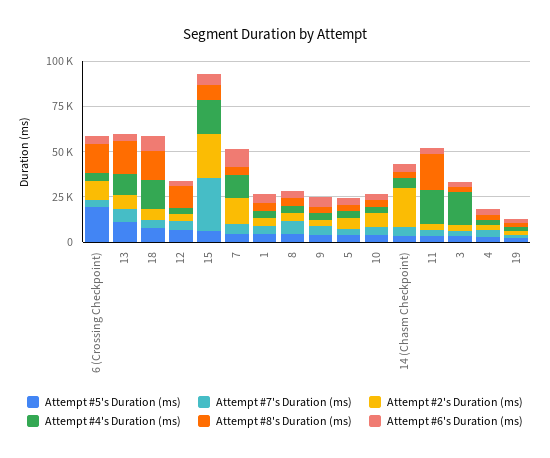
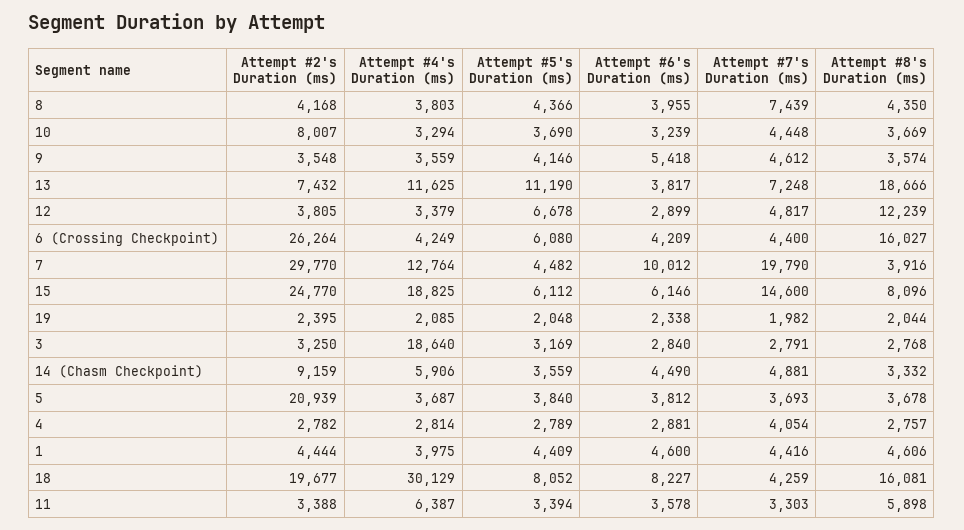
  {
    "Attempt #5's Duration (ms)": {
-     "6 (Crossing Checkpoint)": 20000,
+     "6 (Crossing Checkpoint)": 6080,
      "13": 11190,
      "18": 8052,
      "12": 6678,
      "15": 6112,
      "7": 4482,
      "1": 4409,
      "8": 4366,
      "9": 4146,
      "5": 3840,
      "10": 3690,
      "14 (Chasm Checkpoint)": 3559,
      "11": 3394,
      "3": 3169,
      "4": 2789,
      "19": 2048
    },
    "Attempt #7's Duration (ms)": {
      "6 (Crossing Checkpoint)": 4400,
      "13": 7248,
      "18": 4259,
      "12": 4817,
-     "15": 30000,
+     "15": 14600,
-     "7": 5000,
+     "7": 19790,
      "1": 4416,
      "8": 7439,
      "9": 4612,
      "5": 3693,
      "10": 4448,
      "14 (Chasm Checkpoint)": 4881,
      "11": 3303,
      "3": 2791,
      "4": 4054,
      "19": 1982
    },
    "Attempt #2's Duration (ms)": {
-     "6 (Crossing Checkpoint)": 10000,
+     "6 (Crossing Checkpoint)": 26264,
      "13": 7432,
-     "18": 5000,
+     "18": 19677,
      "12": 3805,
      "15": 24770,
-     "7": 15000,
+     "7": 29770,
      "1": 4444,
      "8": 4168,
      "9": 3548,
-     "5": 5000,
+     "5": 20939,
      "10": 8007,
-     "14 (Chasm Checkpoint)": 20000,
+     "14 (Chasm Checkpoint)": 9159,
      "11": 3388,
      "3": 3250,
      "4": 2782,
      "19": 2395
    },
    "Attempt #4's Duration (ms)": {
      "6 (Crossing Checkpoint)": 4249,
      "13": 11625,
-     "18": 15000,
+     "18": 30129,
      "12": 3379,
      "15": 18825,
      "7": 12764,
      "1": 3975,
      "8": 3803,
      "9": 3559,
      "5": 3687,
      "10": 3294,
      "14 (Chasm Checkpoint)": 5906,
-     "11": 20000,
+     "11": 6387,
      "3": 18640,
      "4": 2814,
      "19": 2085
    },
    "Attempt #8's Duration (ms)": {
      "6 (Crossing Checkpoint)": 16027,
      "13": 18666,
      "18": 16081,
      "12": 12239,
      "15": 8096,
      "7": 3916,
      "1": 4606,
      "8": 4350,
      "9": 3574,
      "5": 3678,
      "10": 3669,
      "14 (Chasm Checkpoint)": 3332,
-     "11": 20000,
+     "11": 5898,
      "3": 2768,
      "4": 2757,
      "19": 2044
    },
    "Attempt #6's Duration (ms)": {
      "6 (Crossing Checkpoint)": 4209,
      "13": 3817,
      "18": 8227,
      "12": 2899,
      "15": 6146,
      "7": 10012,
      "1": 4600,
      "8": 3955,
      "9": 5418,
      "5": 3812,
      "10": 3239,
      "14 (Chasm Checkpoint)": 4490,
      "11": 3578,
      "3": 2840,
      "4": 2881,
      "19": 2338
    }
  }

